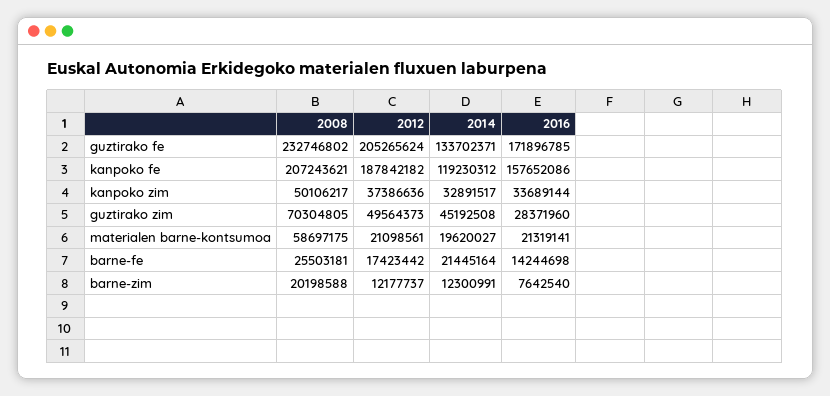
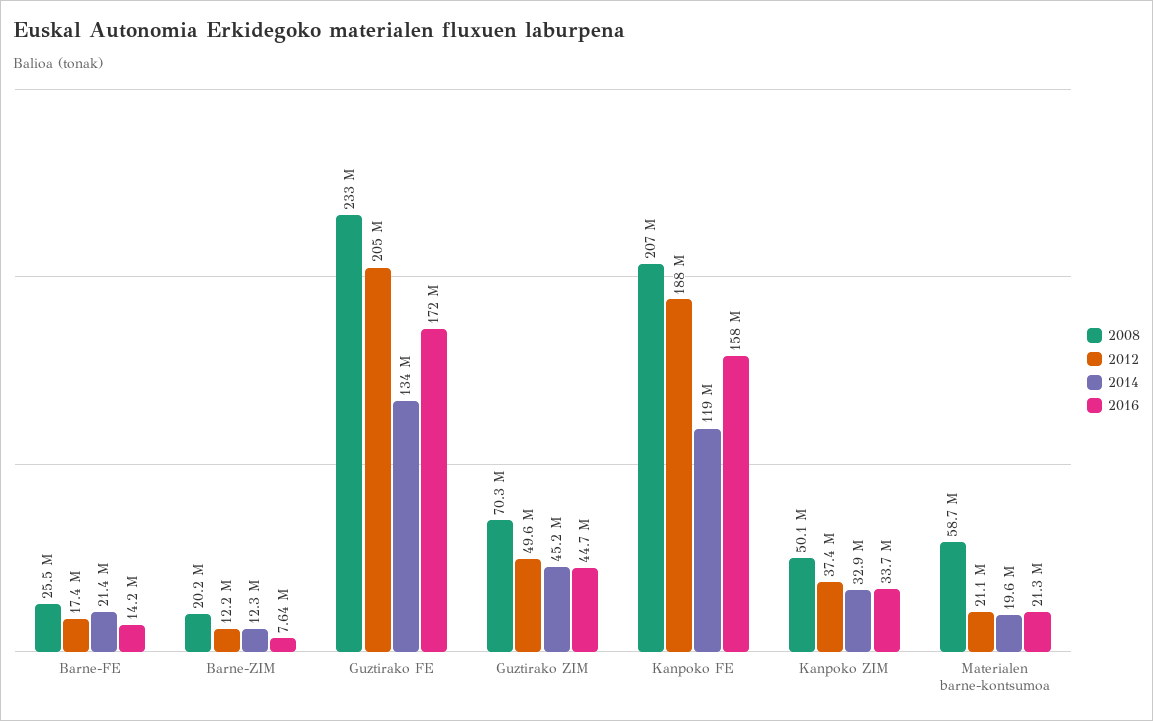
  {
    "2008": {
      "guztirako fe": 232746802,
      "kanpoko fe": 207243621,
      "kanpoko zim": 50106217,
      "guztirako zim": 70304805,
      "materialen barne-kontsumoa": 58697175,
      "barne-fe": 25503181,
      "barne-zim": 20198588
    },
    "2012": {
      "guztirako fe": 205265624,
      "kanpoko fe": 187842182,
      "kanpoko zim": 37386636,
      "guztirako zim": 49564373,
      "materialen barne-kontsumoa": 21098561,
      "barne-fe": 17423442,
      "barne-zim": 12177737
    },
    "2014": {
      "guztirako fe": 133702371,
      "kanpoko fe": 119230312,
      "kanpoko zim": 32891517,
      "guztirako zim": 45192508,
      "materialen barne-kontsumoa": 19620027,
      "barne-fe": 21445164,
      "barne-zim": 12300991
    },
    "2016": {
      "guztirako fe": 171896785,
      "kanpoko fe": 157652086,
      "kanpoko zim": 33689144,
-     "guztirako zim": 28371960,
+     "guztirako zim": 44700000,
      "materialen barne-kontsumoa": 21319141,
      "barne-fe": 14244698,
      "barne-zim": 7642540
    }
  }

